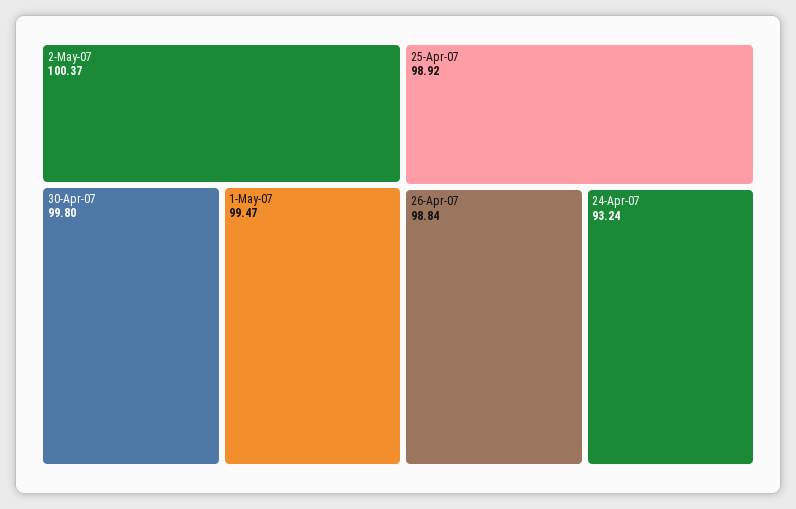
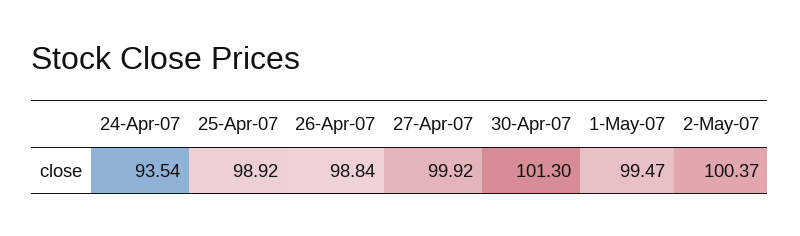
  {
    "2-May-07": 100.37,
-   "30-Apr-07": 99.8,
+   "30-Apr-07": 101.3,
    "1-May-07": 99.47,
    "25-Apr-07": 98.92,
    "26-Apr-07": 98.84,
-   "24-Apr-07": 93.24
+   "24-Apr-07": 93.54,
+   "27-Apr-07": 99.92
  }

